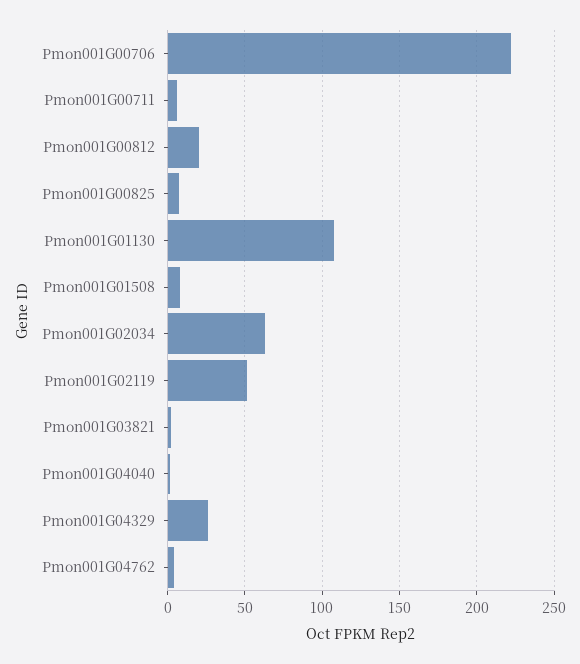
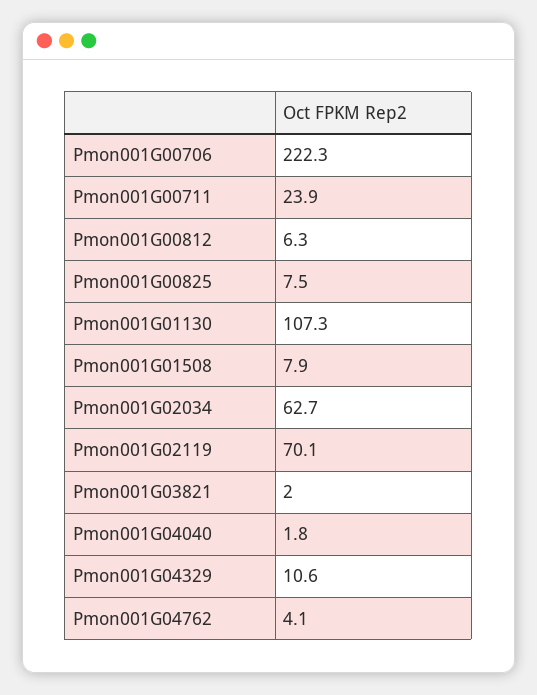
  {
    "Pmon001G00706": 222.3,
-   "Pmon001G00711": 5,
+   "Pmon001G00711": 23.9,
-   "Pmon001G00812": 20,
+   "Pmon001G00812": 6.3,
    "Pmon001G00825": 7.5,
    "Pmon001G01130": 107.3,
    "Pmon001G01508": 7.9,
    "Pmon001G02034": 62.7,
-   "Pmon001G02119": 50,
+   "Pmon001G02119": 70.1,
    "Pmon001G03821": 2,
    "Pmon001G04040": 1.8,
-   "Pmon001G04329": 25,
+   "Pmon001G04329": 10.6,
    "Pmon001G04762": 4.1
  }

